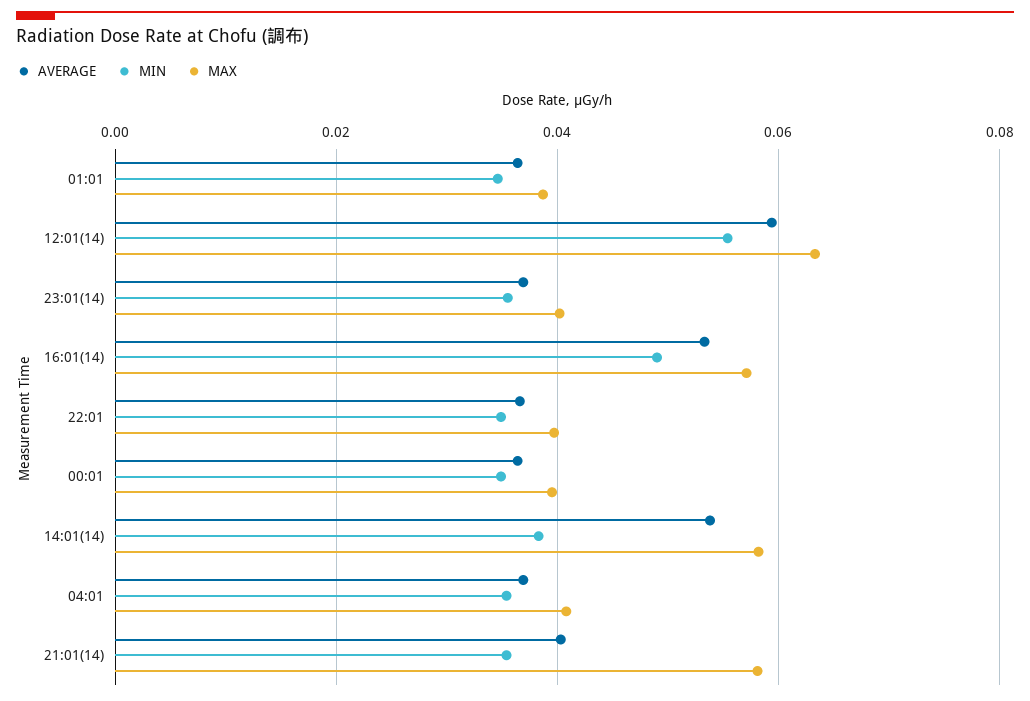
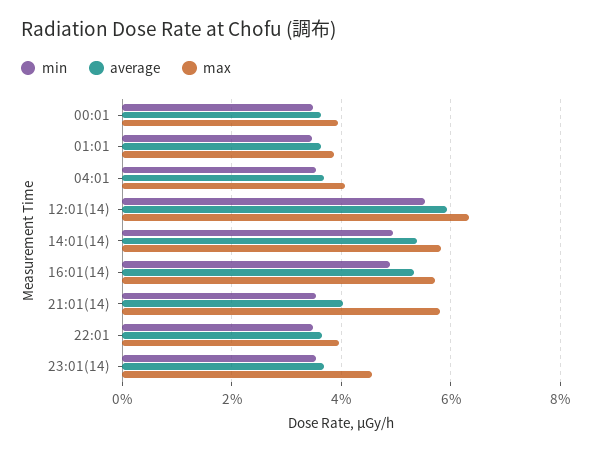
  {
    "AVERAGE": {
      "01:01": 0.036,
      "12:01(14)": 0.06,
      "23:01(14)": 0.036,
      "16:01(14)": 0.054,
      "22:01": 0.036,
      "00:01": 0.036,
      "14:01(14)": 0.054,
      "04:01": 0.036,
      "21:01(14)": 0.04
    },
    "MIN": {
      "01:01": 0.034,
      "12:01(14)": 0.056,
      "23:01(14)": 0.036,
      "16:01(14)": 0.05,
      "22:01": 0.034,
      "00:01": 0.034,
-     "14:01(14)": 0.038,
+     "14:01(14)": 0.05,
      "04:01": 0.036,
      "21:01(14)": 0.036
    },
    "MAX": {
      "01:01": 0.038,
      "12:01(14)": 0.064,
-     "23:01(14)": 0.04,
+     "23:01(14)": 0.046,
      "16:01(14)": 0.058,
      "22:01": 0.04,
      "00:01": 0.04,
      "14:01(14)": 0.058,
      "04:01": 0.04,
      "21:01(14)": 0.058
    }
  }

